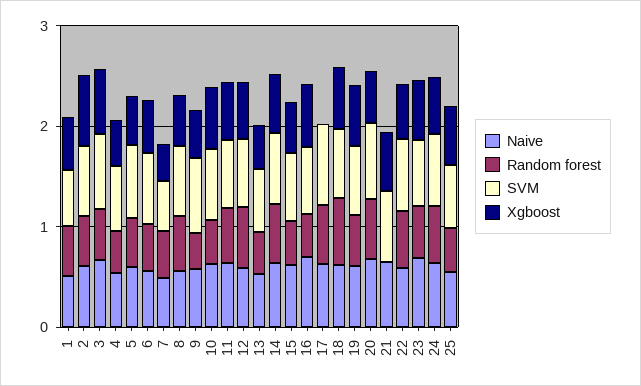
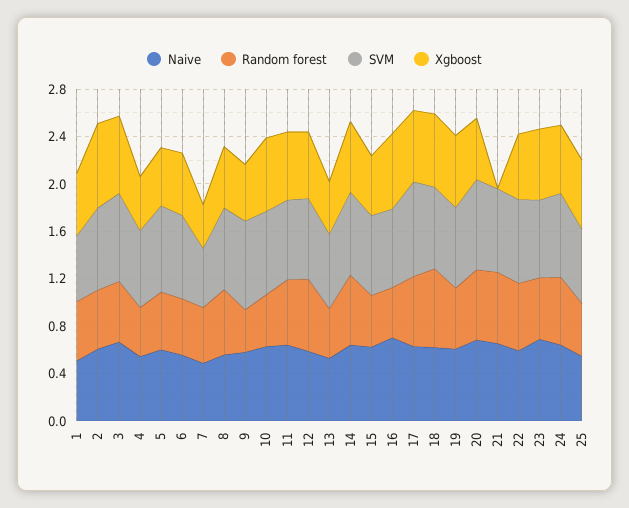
  {
    "Naive": {
      "1": 0.5,
      "2": 0.6,
      "3": 0.7,
      "4": 0.5,
      "5": 0.6,
      "6": 0.6,
      "7": 0.5,
      "8": 0.6,
      "9": 0.6,
      "10": 0.6,
      "11": 0.6,
      "12": 0.6,
      "13": 0.5,
      "14": 0.6,
      "15": 0.6,
      "16": 0.7,
      "17": 0.6,
      "18": 0.6,
      "19": 0.6,
      "20": 0.7,
      "21": 0.7,
      "22": 0.6,
      "23": 0.7,
      "24": 0.6,
      "25": 0.5
    },
    "Random forest": {
      "1": 0.5,
      "2": 0.5,
      "3": 0.5,
      "4": 0.4,
      "5": 0.5,
      "6": 0.5,
      "7": 0.5,
      "8": 0.6,
      "9": 0.4,
      "10": 0.4,
      "11": 0.6,
      "12": 0.6,
      "13": 0.4,
      "14": 0.6,
      "15": 0.4,
      "16": 0.4,
      "17": 0.6,
      "18": 0.7,
      "19": 0.5,
      "20": 0.6,
-     "21": 0,
+     "21": 0.6,
      "22": 0.6,
      "23": 0.5,
      "24": 0.6,
      "25": 0.4
    },
    "SVM": {
      "1": 0.6,
      "2": 0.7,
      "3": 0.7,
      "4": 0.7,
      "5": 0.7,
      "6": 0.7,
      "7": 0.5,
      "8": 0.7,
      "9": 0.8,
      "10": 0.7,
      "11": 0.7,
      "12": 0.7,
      "13": 0.6,
      "14": 0.7,
      "15": 0.7,
      "16": 0.7,
      "17": 0.8,
      "18": 0.7,
      "19": 0.7,
      "20": 0.8,
      "21": 0.7,
      "22": 0.7,
      "23": 0.7,
      "24": 0.7,
      "25": 0.6
    },
    "Xgboost": {
      "1": 0.5,
      "2": 0.7,
      "3": 0.6,
      "4": 0.5,
      "5": 0.5,
      "6": 0.5,
      "7": 0.4,
      "8": 0.5,
      "9": 0.5,
      "10": 0.6,
      "11": 0.6,
      "12": 0.6,
      "13": 0.4,
      "14": 0.6,
      "15": 0.5,
      "16": 0.6,
-     "17": 0,
+     "17": 0.6,
      "18": 0.6,
      "19": 0.6,
      "20": 0.5,
-     "21": 0.6,
+     "21": 0,
      "22": 0.6,
      "23": 0.6,
      "24": 0.6,
      "25": 0.6
    }
  }

